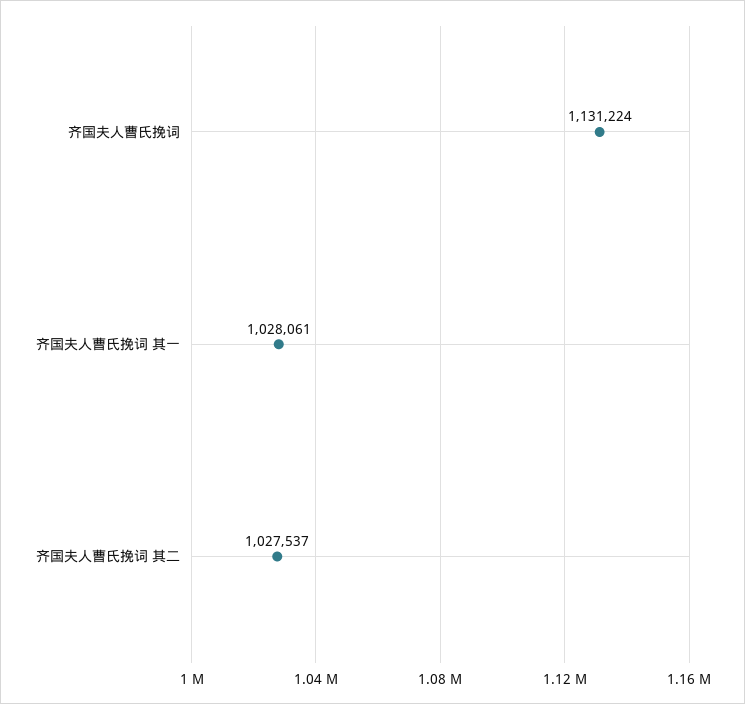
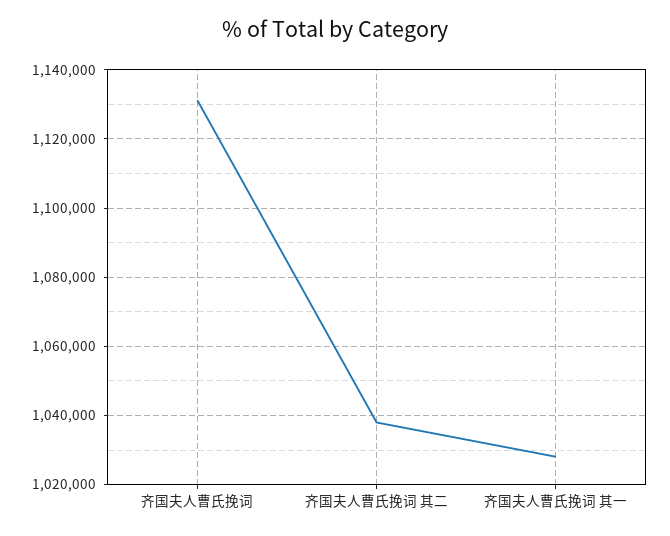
  {
    "齐国夫人曹氏挽词": 1131224,
    "齐国夫人曹氏挽词 其一": 1028061,
-   "齐国夫人曹氏挽词 其二": 1027537
+   "齐国夫人曹氏挽词 其二": 1038000
  }

